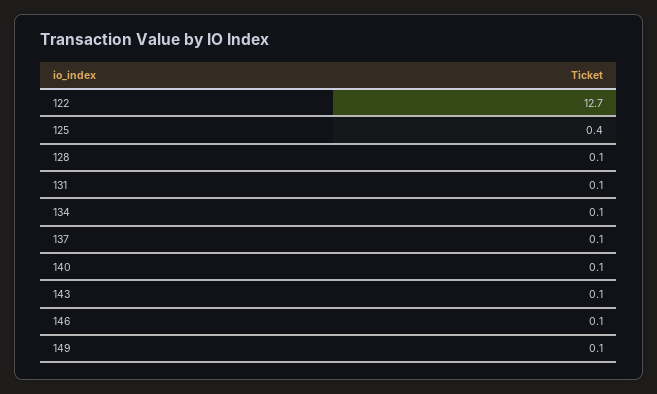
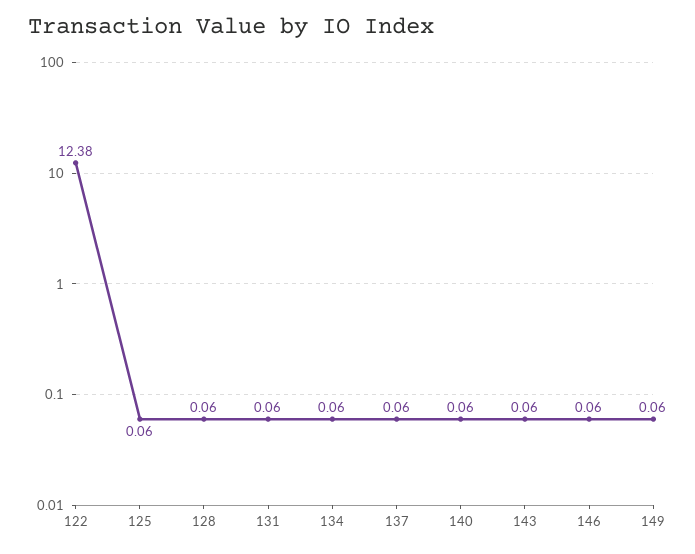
  {
-   "122": 12.7,
+   "122": 12.38,
-   "125": 0.4,
+   "125": 0.06,
    "128": 0.06,
    "131": 0.06,
    "134": 0.06,
    "137": 0.06,
    "140": 0.06,
    "143": 0.06,
    "146": 0.06,
    "149": 0.06
  }

